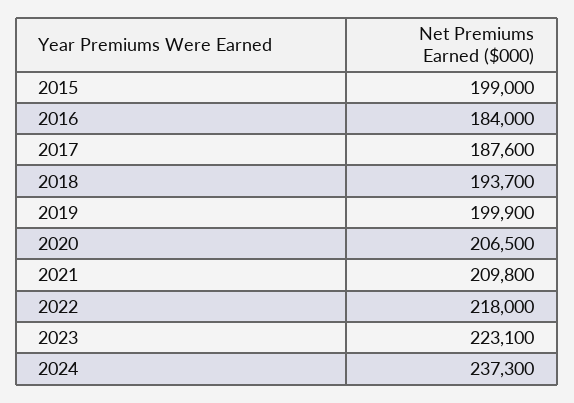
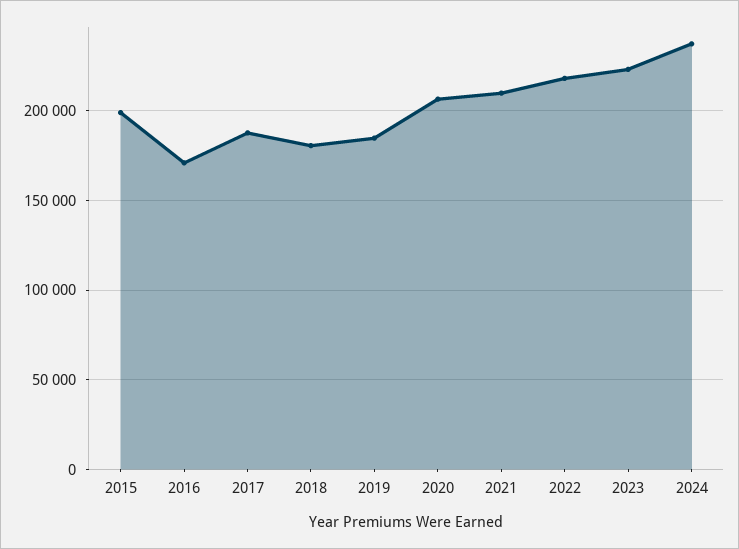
  {
    "2015": 199000,
-   "2016": 184000,
+   "2016": 170000,
    "2017": 187600,
-   "2018": 193700,
+   "2018": 180000,
-   "2019": 199900,
+   "2019": 185000,
    "2020": 206500,
    "2021": 209800,
    "2022": 218000,
    "2023": 223100,
    "2024": 237300
  }

